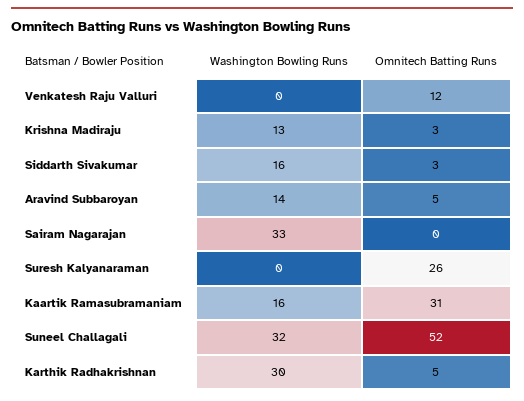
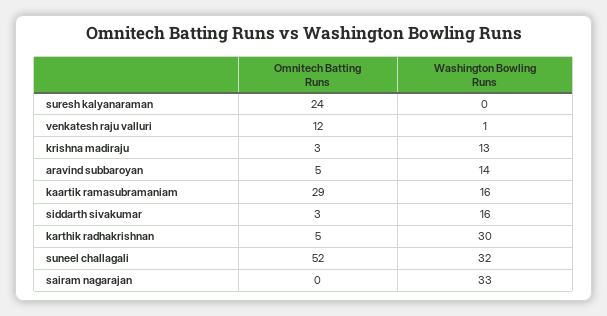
  {
    "Washington Bowling Runs": {
-     "Venkatesh Raju Valluri": 0,
+     "Venkatesh Raju Valluri": 1,
      "Krishna Madiraju": 13,
      "Siddarth Sivakumar": 16,
      "Aravind Subbaroyan": 14,
      "Sairam Nagarajan": 33,
      "Suresh Kalyanaraman": 0,
      "Kaartik Ramasubramaniam": 16,
      "Suneel Challagali": 32,
      "Karthik Radhakrishnan": 30
    },
    "Omnitech Batting Runs": {
      "Venkatesh Raju Valluri": 12,
      "Krishna Madiraju": 3,
      "Siddarth Sivakumar": 3,
      "Aravind Subbaroyan": 5,
      "Sairam Nagarajan": 0,
-     "Suresh Kalyanaraman": 26,
+     "Suresh Kalyanaraman": 24,
-     "Kaartik Ramasubramaniam": 31,
+     "Kaartik Ramasubramaniam": 29,
      "Suneel Challagali": 52,
      "Karthik Radhakrishnan": 5
    }
  }

